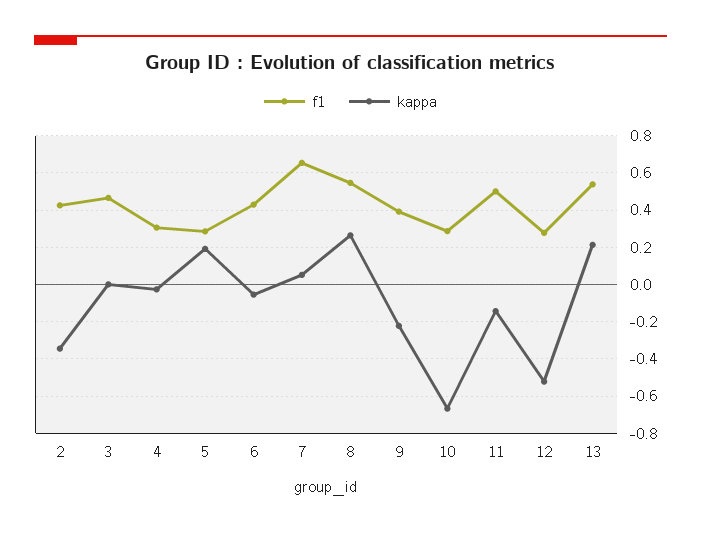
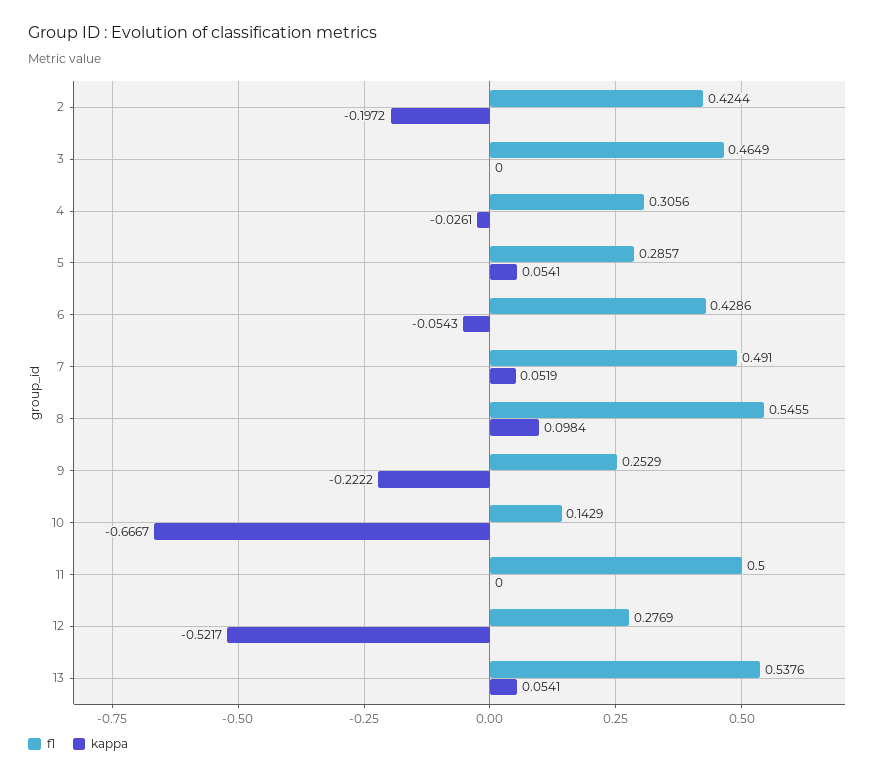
  {
    "f1": {
      "2": 0.4244,
      "3": 0.4649,
      "4": 0.3056,
      "5": 0.2857,
      "6": 0.4286,
-     "7": 0.65,
+     "7": 0.491,
      "8": 0.5455,
-     "9": 0.4,
+     "9": 0.2529,
-     "10": 0.3,
+     "10": 0.1429,
      "11": 0.5,
      "12": 0.2769,
      "13": 0.5376
    },
    "kappa": {
-     "2": -0.35,
+     "2": -0.1972,
      "3": 0,
      "4": -0.0261,
-     "5": 0.2,
+     "5": 0.0541,
      "6": -0.0543,
      "7": 0.0519,
-     "8": 0.25,
+     "8": 0.0984,
      "9": -0.2222,
      "10": -0.6667,
-     "11": -0.15,
+     "11": 0,
      "12": -0.5217,
-     "13": 0.2
+     "13": 0.0541
    }
  }

